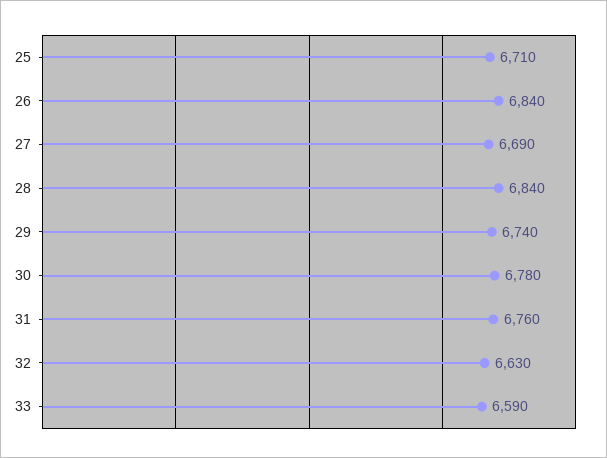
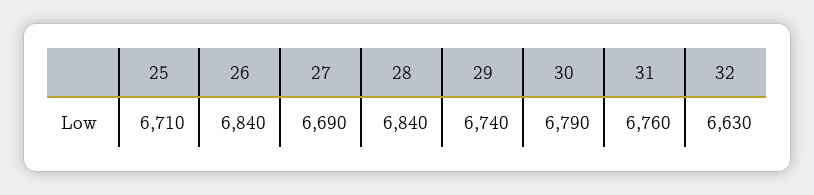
  {
    "25": 6710,
    "26": 6840,
    "27": 6690,
    "28": 6840,
    "29": 6740,
-   "30": 6780,
+   "30": 6790,
    "31": 6760,
-   "32": 6630,
+   "32": 6630
-   "33": 6590
  }

